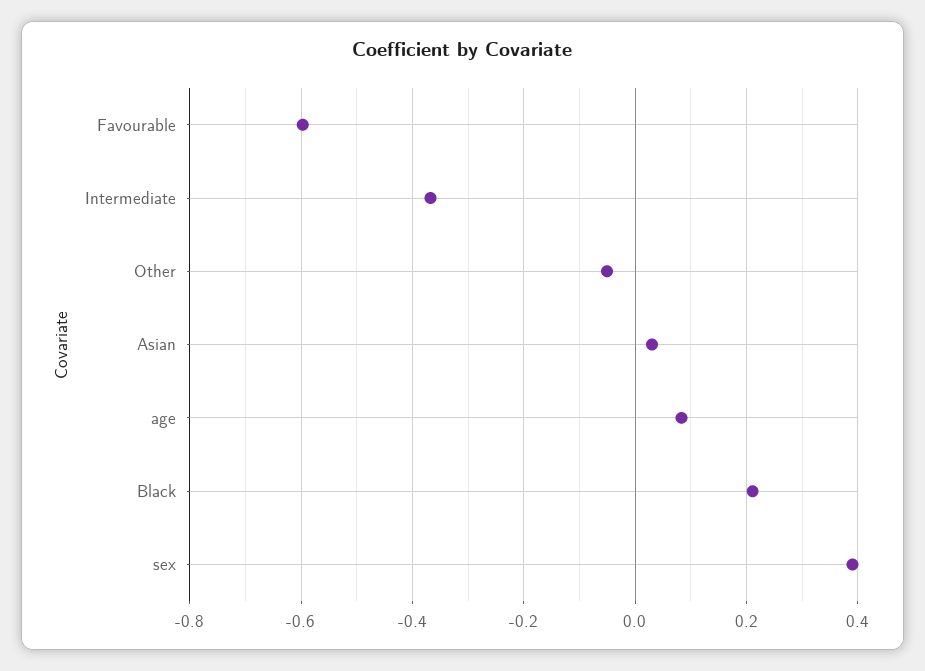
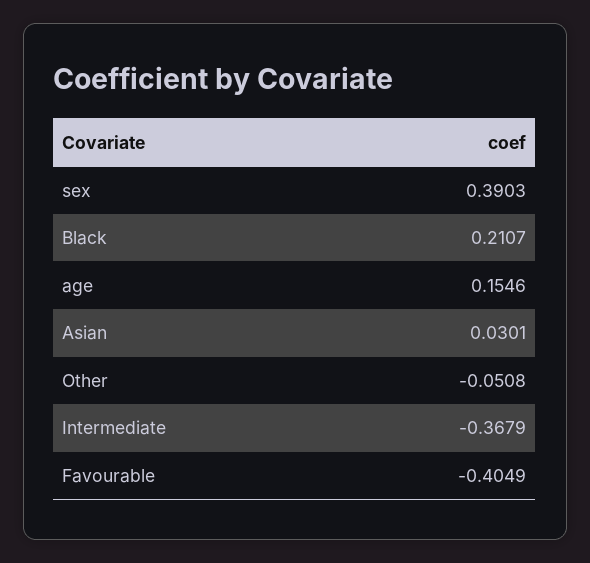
  {
-   "Favourable": -0.6,
+   "Favourable": -0.4049,
    "Intermediate": -0.3679,
    "Other": -0.0508,
    "Asian": 0.0301,
-   "age": 0.08,
+   "age": 0.1546,
    "Black": 0.2107,
    "sex": 0.3903
  }

